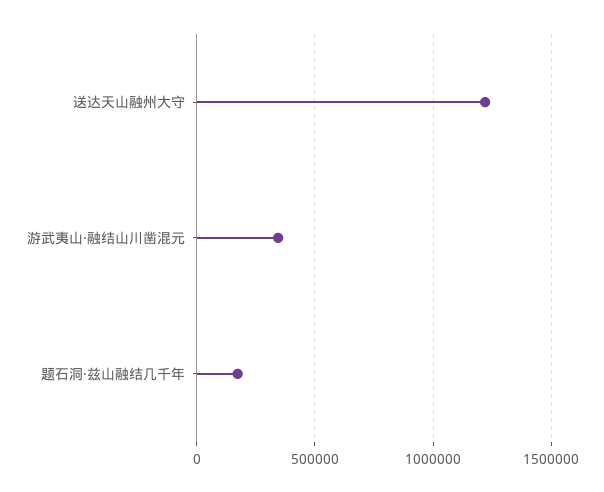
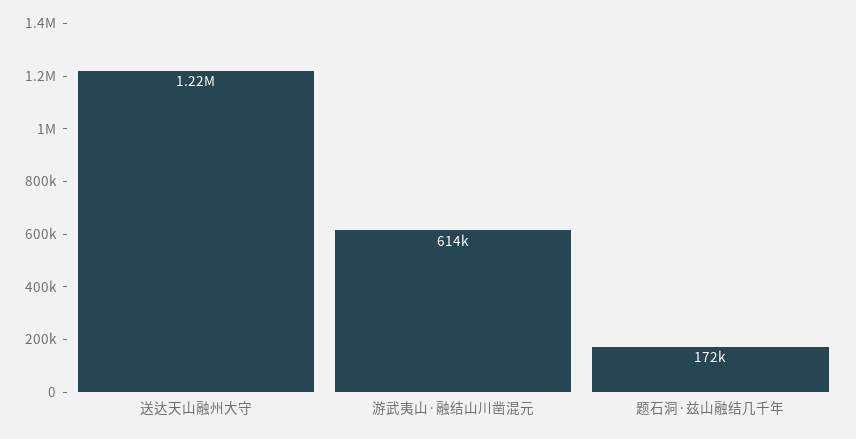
  {
    "送达天山融州大守": 1220000,
-   "游武夷山·融结山川凿混元": 350000,
+   "游武夷山·融结山川凿混元": 614000,
    "题石洞·兹山融结几千年": 172000
  }

